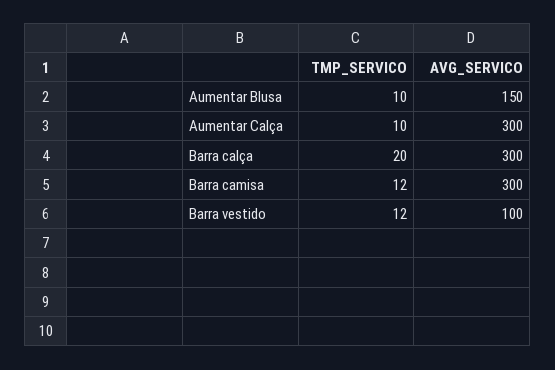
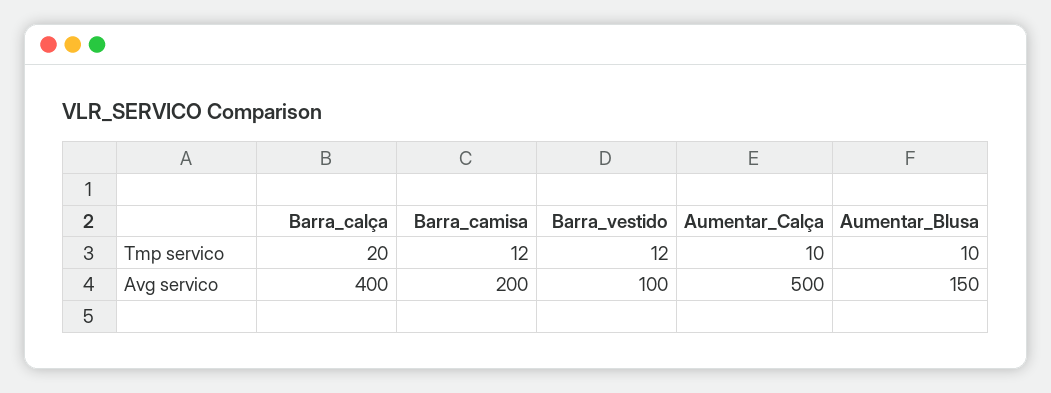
  {
    "TMP_SERVICO": {
      "Aumentar Blusa": 10,
      "Aumentar Calça": 10,
      "Barra calça": 20,
      "Barra camisa": 12,
      "Barra vestido": 12
    },
    "AVG_SERVICO": {
      "Aumentar Blusa": 150,
-     "Aumentar Calça": 300,
+     "Aumentar Calça": 500,
-     "Barra calça": 300,
+     "Barra calça": 400,
-     "Barra camisa": 300,
+     "Barra camisa": 200,
      "Barra vestido": 100
    }
  }

